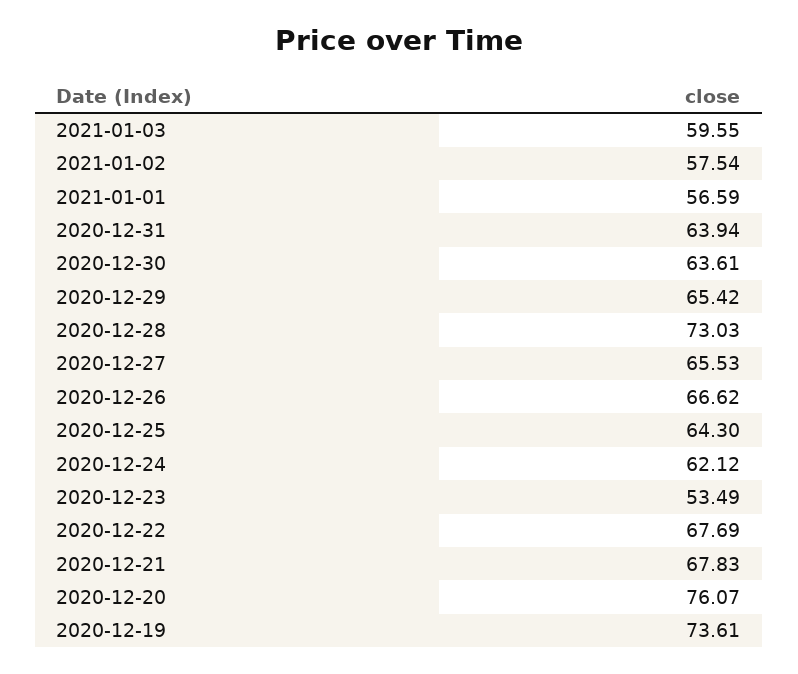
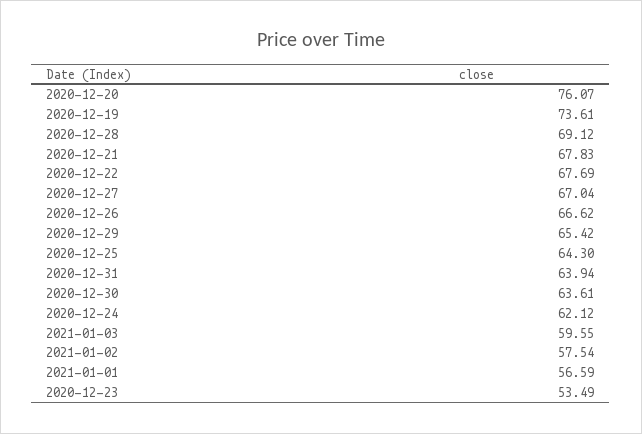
  {
    "2021-01-03": 59.55,
    "2021-01-02": 57.54,
    "2021-01-01": 56.59,
    "2020-12-31": 63.94,
    "2020-12-30": 63.61,
    "2020-12-29": 65.42,
-   "2020-12-28": 73.03,
+   "2020-12-28": 69.12,
-   "2020-12-27": 65.53,
+   "2020-12-27": 67.04,
    "2020-12-26": 66.62,
    "2020-12-25": 64.3,
    "2020-12-24": 62.12,
    "2020-12-23": 53.49,
    "2020-12-22": 67.69,
    "2020-12-21": 67.83,
    "2020-12-20": 76.07,
    "2020-12-19": 73.61
  }

